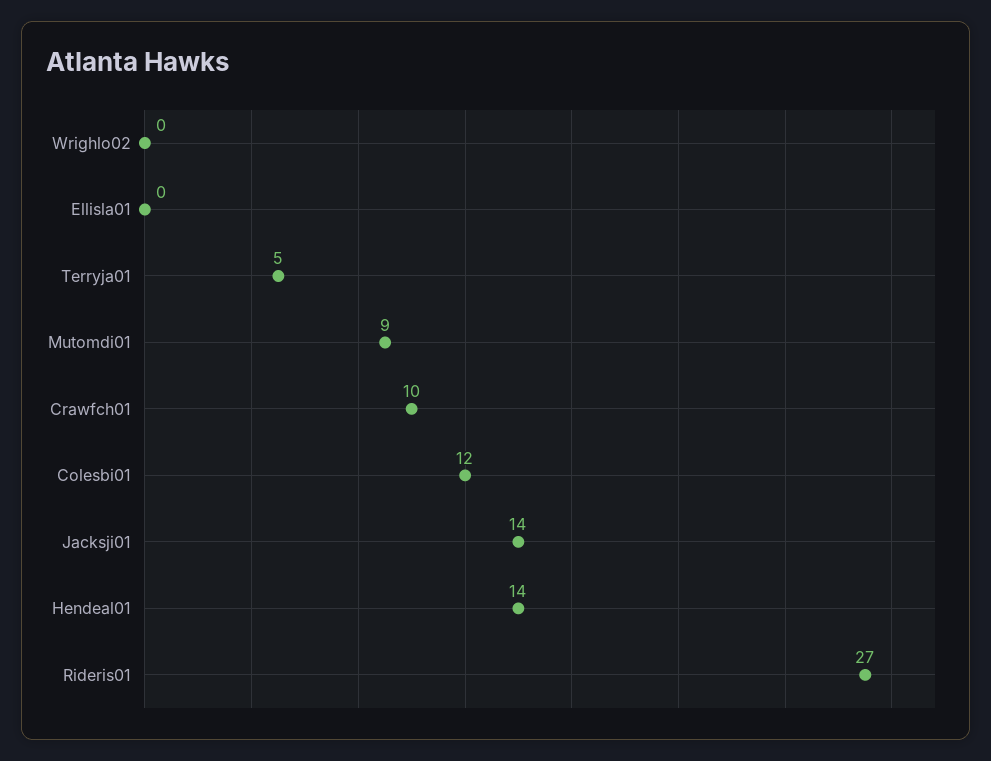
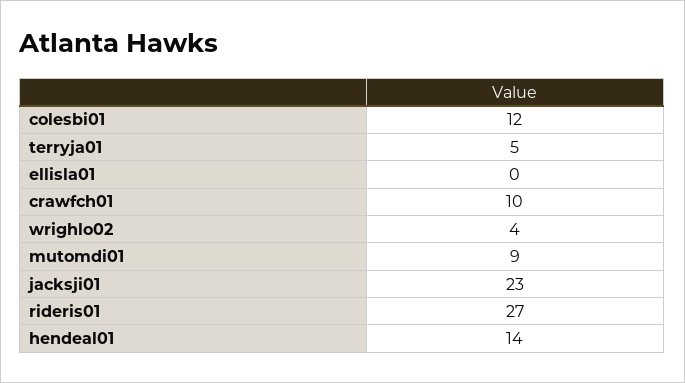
  {
-   "Wrighlo02": 0,
+   "Wrighlo02": 4,
    "Ellisla01": 0,
    "Terryja01": 5,
    "Mutomdi01": 9,
    "Crawfch01": 10,
    "Colesbi01": 12,
-   "Jacksji01": 14,
+   "Jacksji01": 23,
    "Hendeal01": 14,
    "Rideris01": 27
  }

